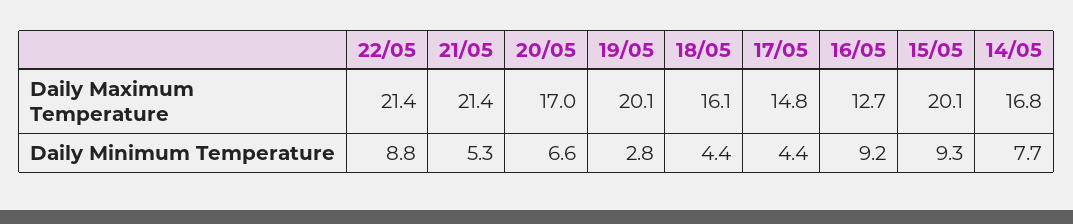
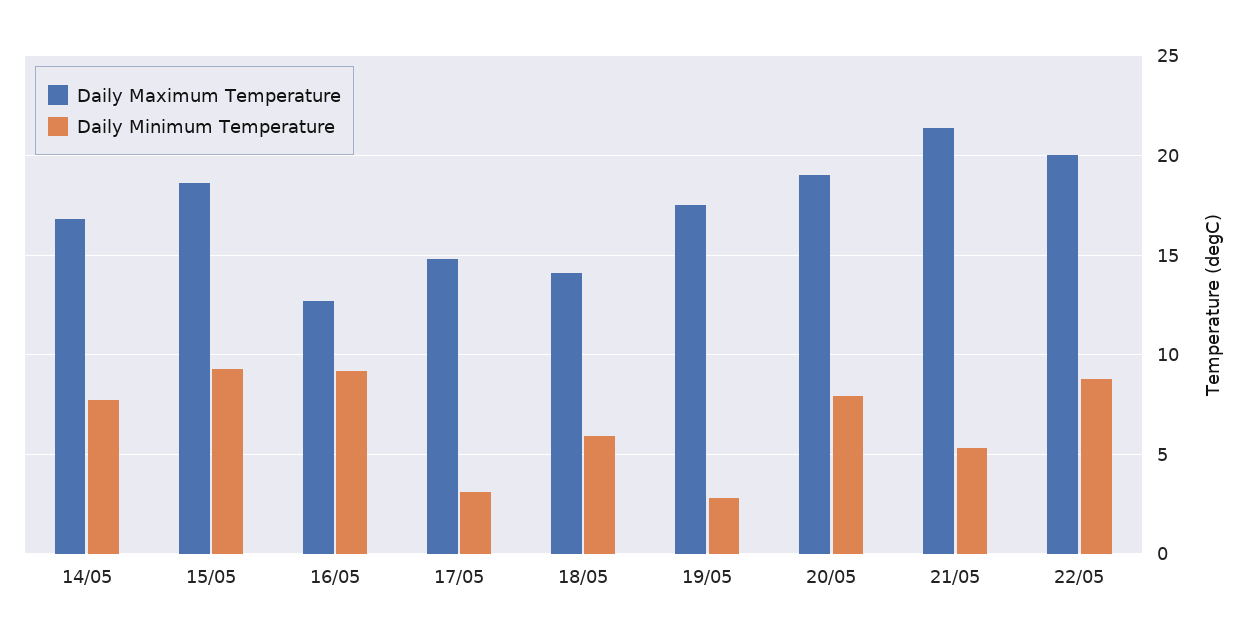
  {
    "Daily Maximum Temperature": {
-     "22/05": 21.4,
+     "22/05": 20,
      "21/05": 21.4,
-     "20/05": 17,
+     "20/05": 19,
-     "19/05": 20.1,
+     "19/05": 17.5,
-     "18/05": 16.1,
+     "18/05": 14,
      "17/05": 14.8,
      "16/05": 12.7,
-     "15/05": 20.1,
+     "15/05": 18.5,
      "14/05": 16.8
    },
    "Daily Minimum Temperature": {
      "22/05": 8.8,
      "21/05": 5.3,
-     "20/05": 6.6,
+     "20/05": 8,
      "19/05": 2.8,
-     "18/05": 4.4,
+     "18/05": 6,
-     "17/05": 4.4,
+     "17/05": 3,
      "16/05": 9.2,
      "15/05": 9.3,
      "14/05": 7.7
    }
  }

